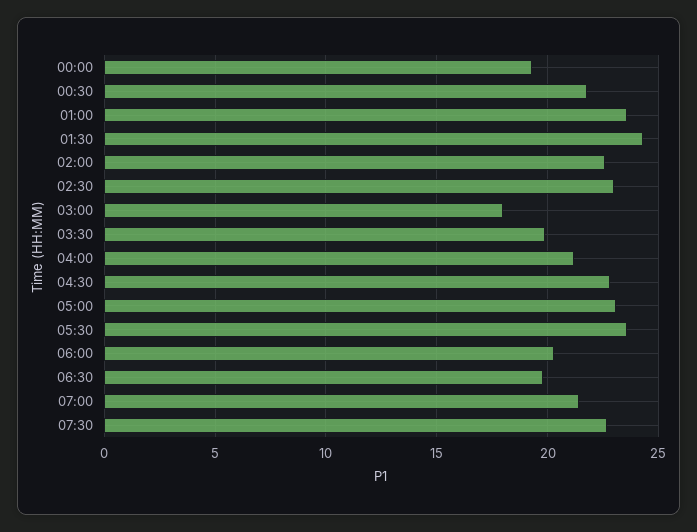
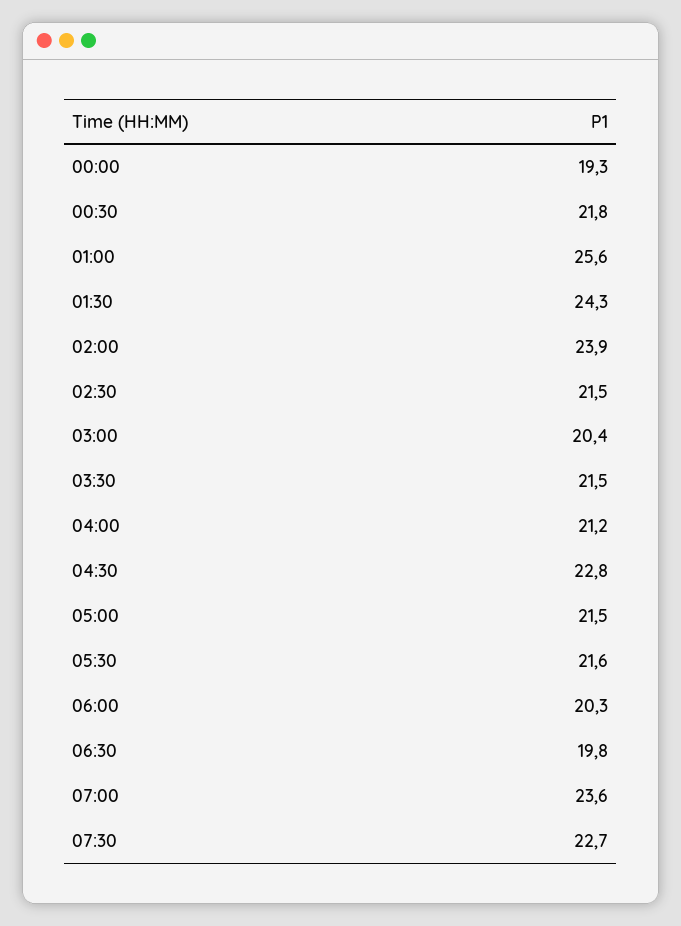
  {
    "00:00": 19.3,
    "00:30": 21.8,
-   "01:00": 23.5,
+   "01:00": 25.6,
    "01:30": 24.3,
-   "02:00": 22.5,
+   "02:00": 23.9,
-   "02:30": 23,
+   "02:30": 21.5,
-   "03:00": 18,
+   "03:00": 20.4,
-   "03:30": 20,
+   "03:30": 21.5,
    "04:00": 21.2,
    "04:30": 22.8,
-   "05:00": 23,
+   "05:00": 21.5,
-   "05:30": 23.5,
+   "05:30": 21.6,
    "06:00": 20.3,
    "06:30": 19.8,
-   "07:00": 21.5,
+   "07:00": 23.6,
    "07:30": 22.7
  }

